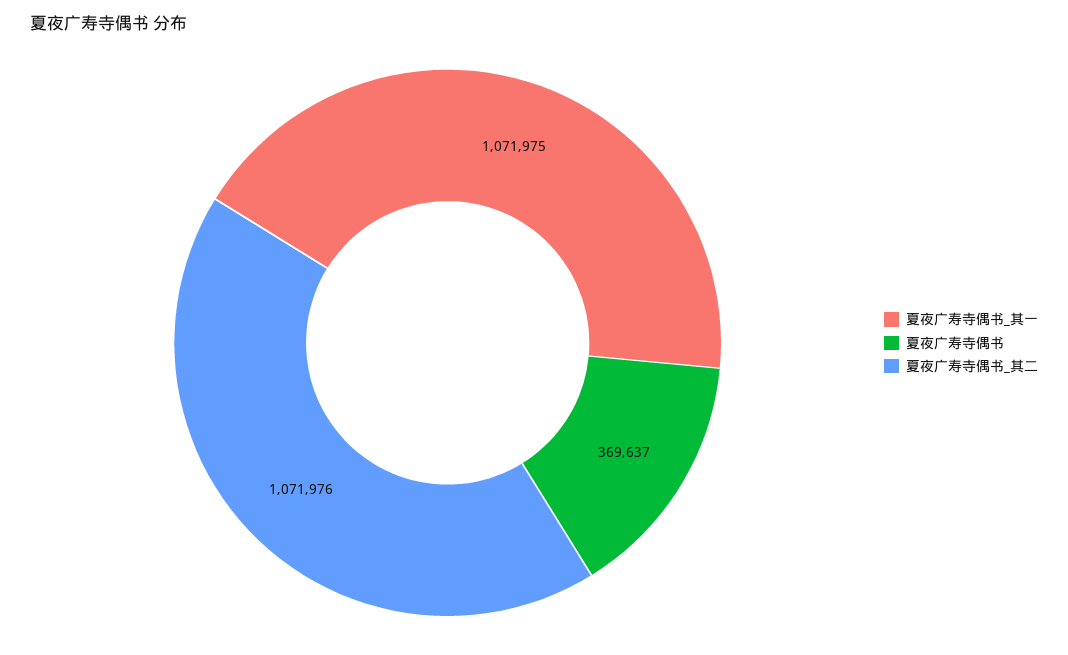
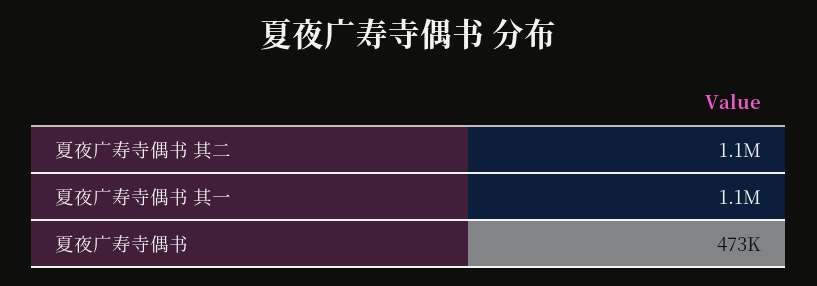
  {
    "夏夜广寿寺偶书_其一": 1071975,
-   "夏夜广寿寺偶书": 369637,
+   "夏夜广寿寺偶书": 473000,
    "夏夜广寿寺偶书_其二": 1071976
  }

